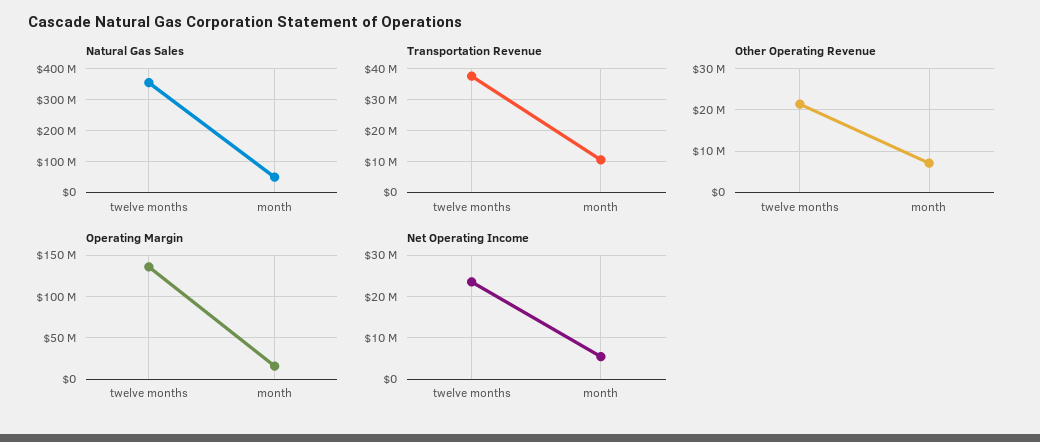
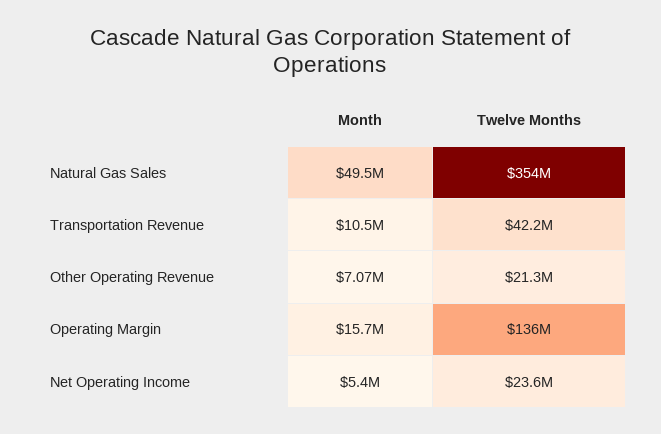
  {
    "Natural Gas Sales": {
      "twelve months": 354000000,
      "month": 49500000
    },
    "Transportation Revenue": {
-     "twelve months": 38000000,
+     "twelve months": 42200000,
      "month": 10500000
    },
    "Other Operating Revenue": {
      "twelve months": 21300000,
      "month": 7070000
    },
    "Operating Margin": {
      "twelve months": 136000000,
      "month": 15700000
    },
    "Net Operating Income": {
      "twelve months": 23600000,
      "month": 5400000
    }
  }

